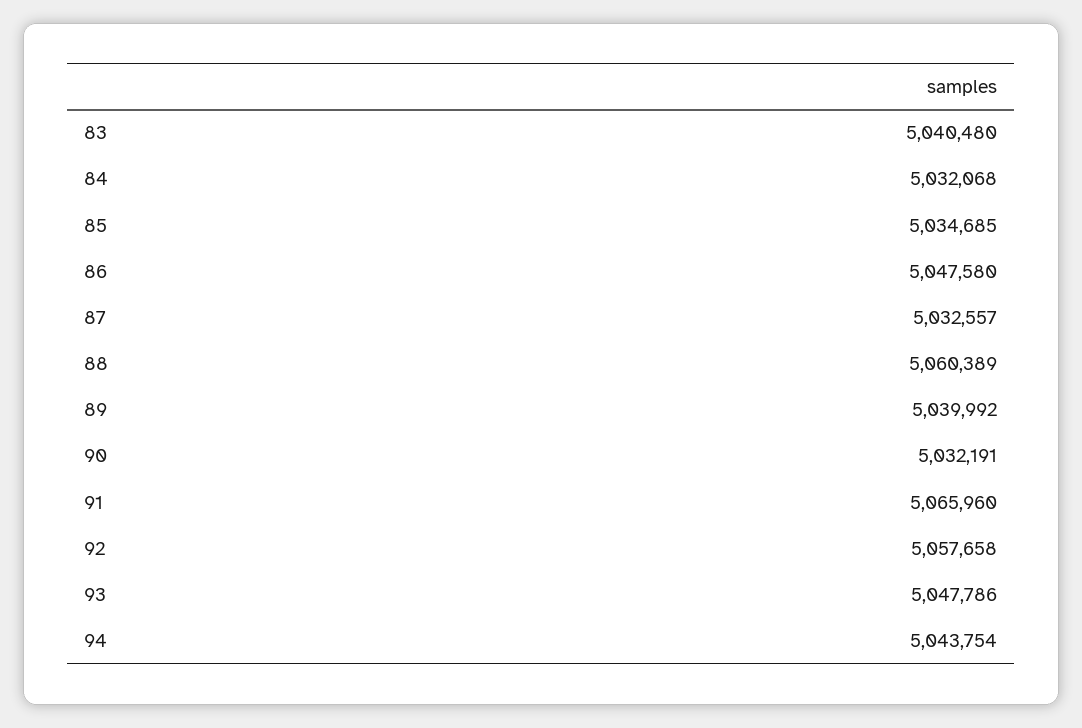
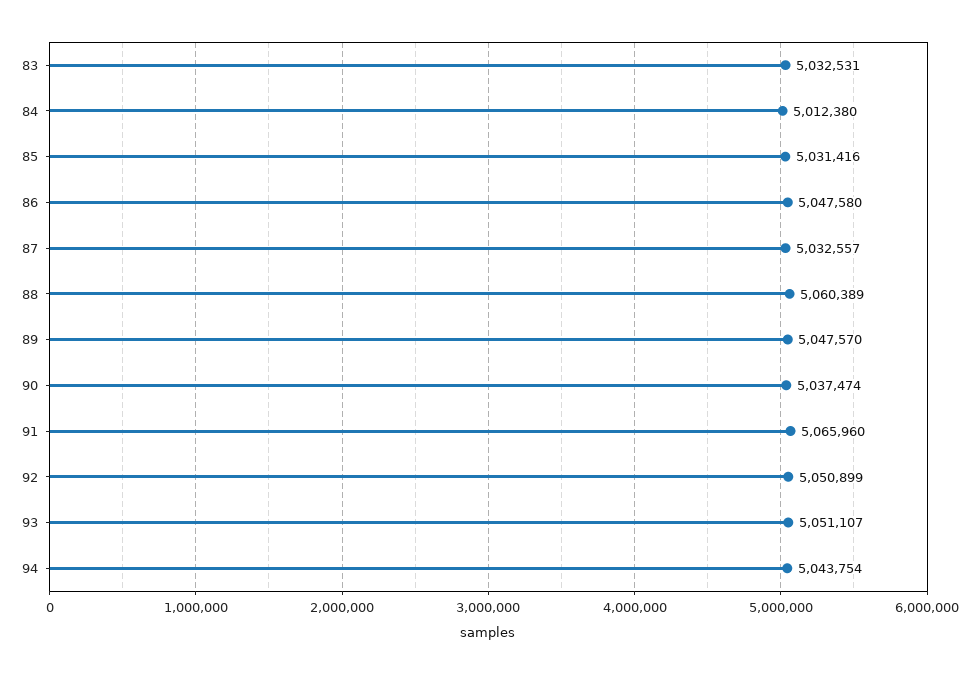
  {
-   "83": 5040480,
+   "83": 5032531,
-   "84": 5032068,
+   "84": 5012380,
-   "85": 5034685,
+   "85": 5031416,
    "86": 5047580,
    "87": 5032557,
    "88": 5060389,
-   "89": 5039992,
+   "89": 5047570,
-   "90": 5032191,
+   "90": 5037474,
    "91": 5065960,
-   "92": 5057658,
+   "92": 5050899,
-   "93": 5047786,
+   "93": 5051107,
    "94": 5043754
  }

